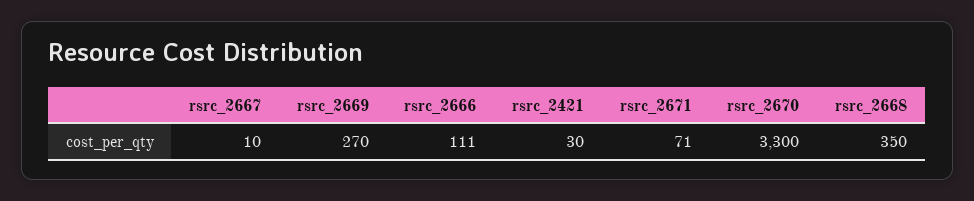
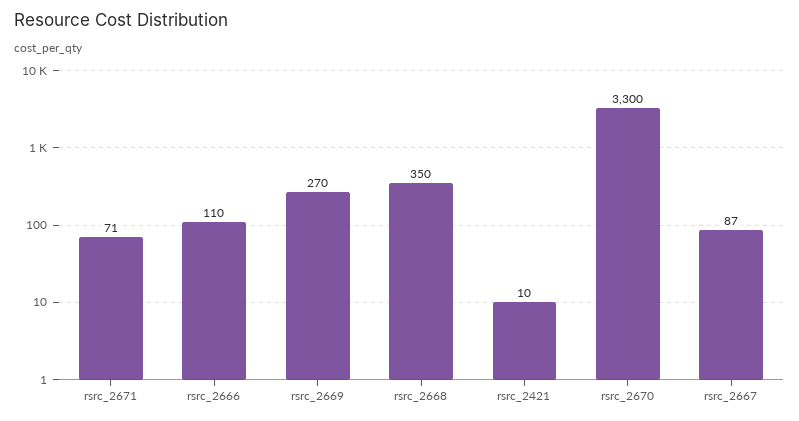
  {
-   "rsrc_2667": 10,
+   "rsrc_2667": 87,
    "rsrc_2669": 270,
-   "rsrc_2666": 111,
+   "rsrc_2666": 110,
-   "rsrc_2421": 30,
+   "rsrc_2421": 10,
    "rsrc_2671": 71,
    "rsrc_2670": 3300,
    "rsrc_2668": 350
  }

